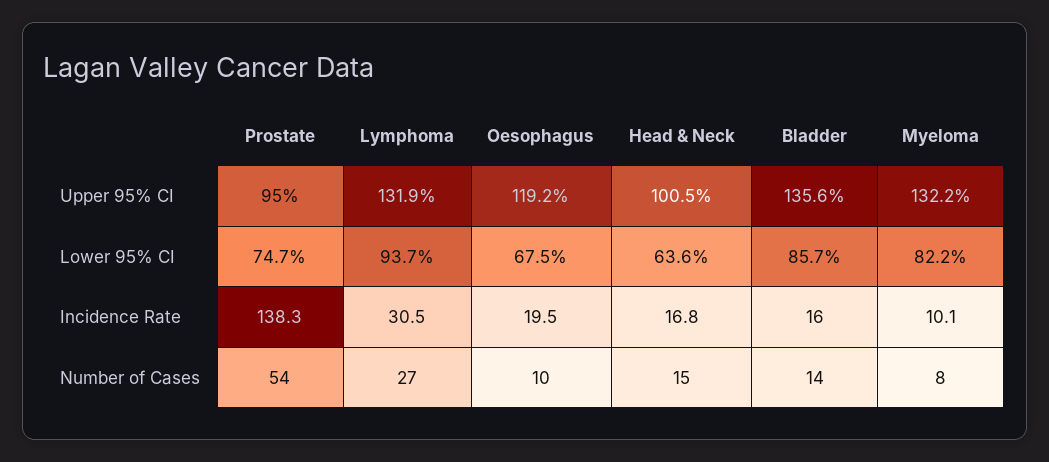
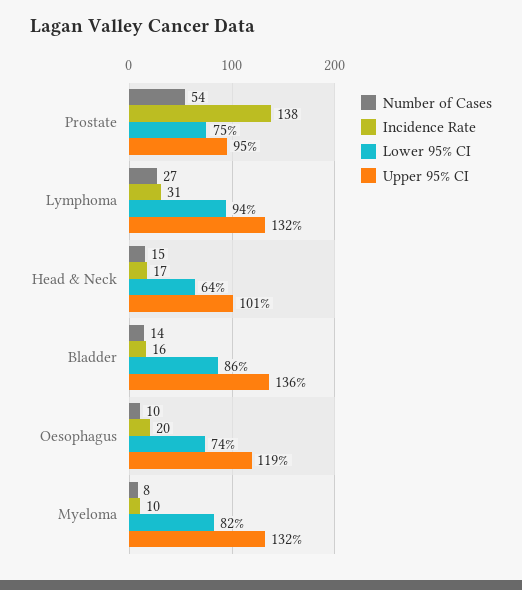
  {
    "Upper 95% CI": {
      "Prostate": 95,
      "Lymphoma": 131.9,
      "Oesophagus": 119.2,
      "Head & Neck": 100.5,
      "Bladder": 135.6,
      "Myeloma": 132.2
    },
    "Lower 95% CI": {
      "Prostate": 74.7,
      "Lymphoma": 93.7,
-     "Oesophagus": 67.5,
+     "Oesophagus": 74,
      "Head & Neck": 63.6,
      "Bladder": 85.7,
      "Myeloma": 82.2
    },
    "Incidence Rate": {
      "Prostate": 138.3,
      "Lymphoma": 30.5,
      "Oesophagus": 19.5,
      "Head & Neck": 16.8,
      "Bladder": 16,
      "Myeloma": 10.1
    },
    "Number of Cases": {
      "Prostate": 54,
      "Lymphoma": 27,
      "Oesophagus": 10,
      "Head & Neck": 15,
      "Bladder": 14,
      "Myeloma": 8
    }
  }

